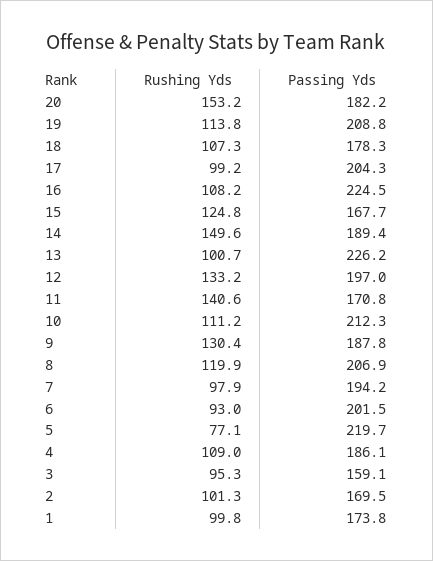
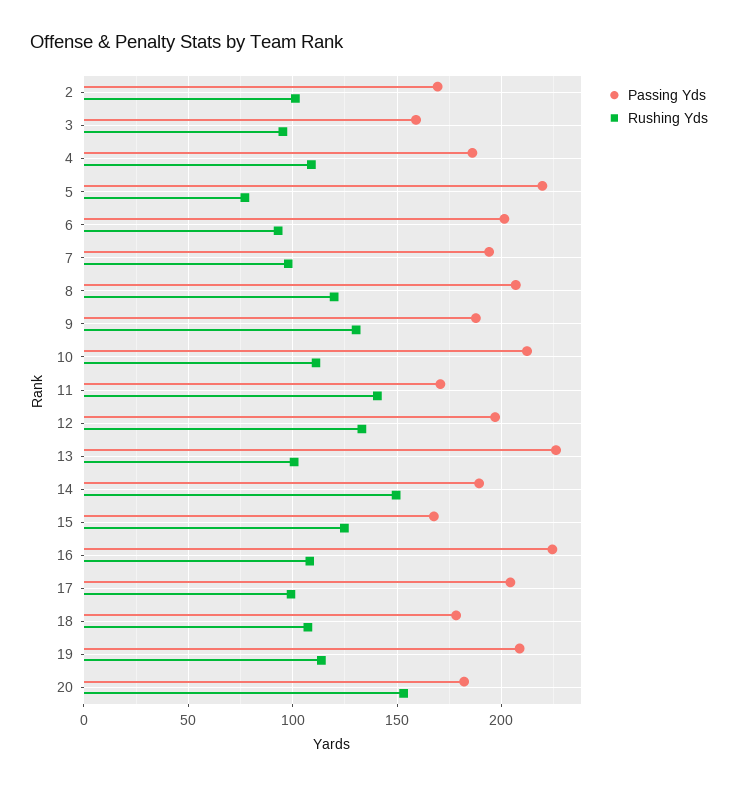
  {
    "Rushing Yds": {
      "20": 153.2,
      "19": 113.8,
      "18": 107.3,
      "17": 99.2,
      "16": 108.2,
      "15": 124.8,
      "14": 149.6,
      "13": 100.7,
      "12": 133.2,
      "11": 140.6,
      "10": 111.2,
      "9": 130.4,
      "8": 119.9,
      "7": 97.9,
      "6": 93,
      "5": 77.1,
      "4": 109,
      "3": 95.3,
-     "2": 101.3,
+     "2": 101.3
-     "1": 99.8
    },
    "Passing Yds": {
      "20": 182.2,
      "19": 208.8,
      "18": 178.3,
      "17": 204.3,
      "16": 224.5,
      "15": 167.7,
      "14": 189.4,
      "13": 226.2,
      "12": 197,
      "11": 170.8,
      "10": 212.3,
      "9": 187.8,
      "8": 206.9,
      "7": 194.2,
      "6": 201.5,
      "5": 219.7,
      "4": 186.1,
      "3": 159.1,
-     "2": 169.5,
+     "2": 169.5
-     "1": 173.8
    }
  }

